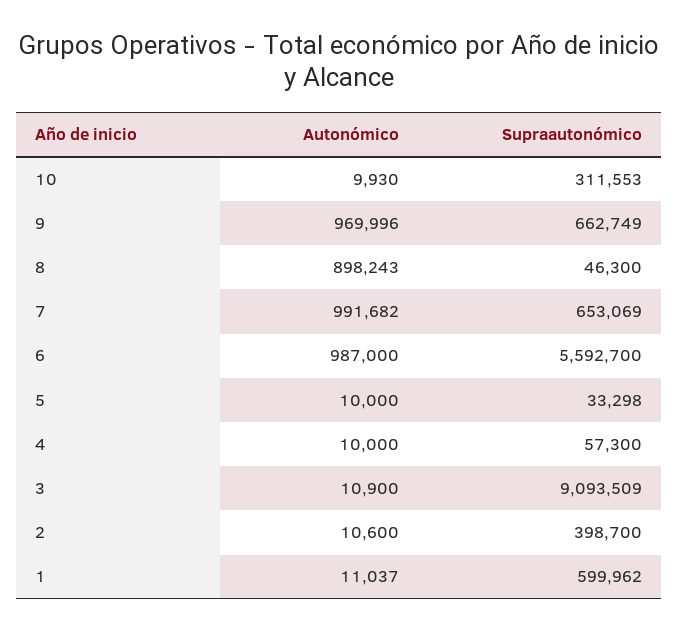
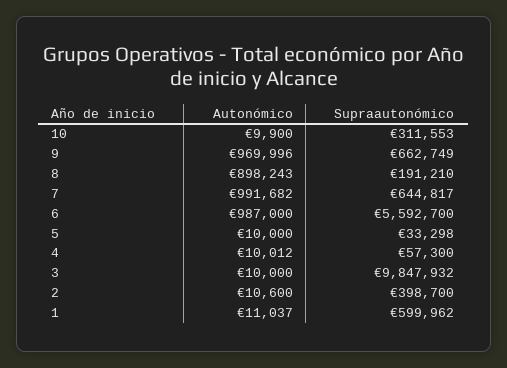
  {
    "Autonómico": {
-     "10": 9930,
+     "10": 9900,
      "9": 969996,
      "8": 898243,
      "7": 991682,
      "6": 987000,
      "5": 10000,
-     "4": 10000,
+     "4": 10012,
-     "3": 10900,
+     "3": 10000,
      "2": 10600,
      "1": 11037
    },
    "Supraautonómico": {
      "10": 311553,
      "9": 662749,
-     "8": 46300,
+     "8": 191210,
-     "7": 653069,
+     "7": 644817,
      "6": 5592700,
      "5": 33298,
      "4": 57300,
-     "3": 9093509,
+     "3": 9847932,
      "2": 398700,
      "1": 599962
    }
  }

